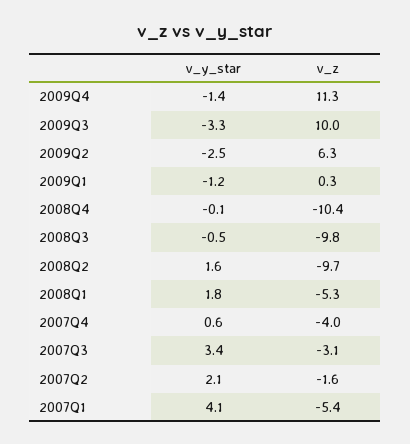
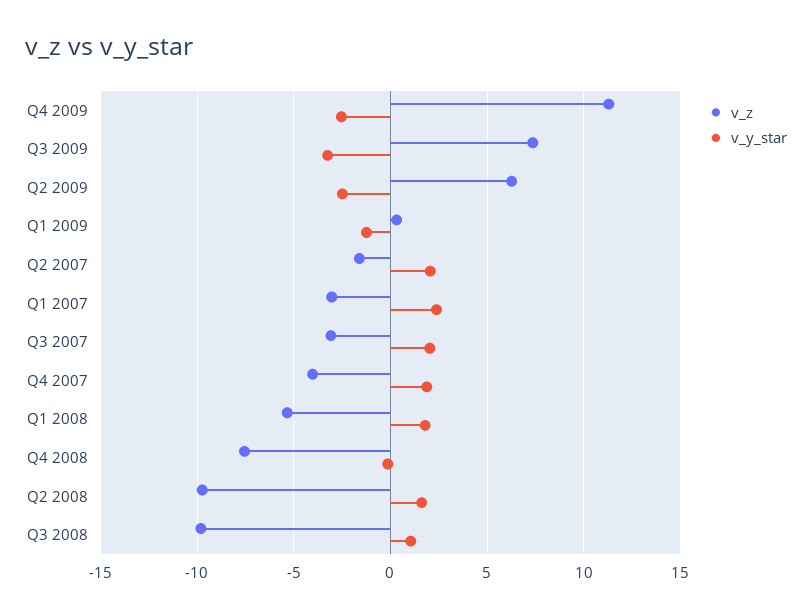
  {
    "v_y_star": {
-     "2009Q4": -1.4,
+     "2009Q4": -2.5,
      "2009Q3": -3.3,
      "2009Q2": -2.5,
      "2009Q1": -1.2,
      "2008Q4": -0.1,
-     "2008Q3": -0.5,
+     "2008Q3": 1,
      "2008Q2": 1.6,
      "2008Q1": 1.8,
-     "2007Q4": 0.6,
+     "2007Q4": 2,
-     "2007Q3": 3.4,
+     "2007Q3": 2,
      "2007Q2": 2.1,
-     "2007Q1": 4.1
+     "2007Q1": 2.5
    },
    "v_z": {
      "2009Q4": 11.3,
-     "2009Q3": 10,
+     "2009Q3": 7.5,
      "2009Q2": 6.3,
      "2009Q1": 0.3,
-     "2008Q4": -10.4,
+     "2008Q4": -7.5,
      "2008Q3": -9.8,
      "2008Q2": -9.7,
      "2008Q1": -5.3,
      "2007Q4": -4,
      "2007Q3": -3.1,
      "2007Q2": -1.6,
-     "2007Q1": -5.4
+     "2007Q1": -3
    }
  }

